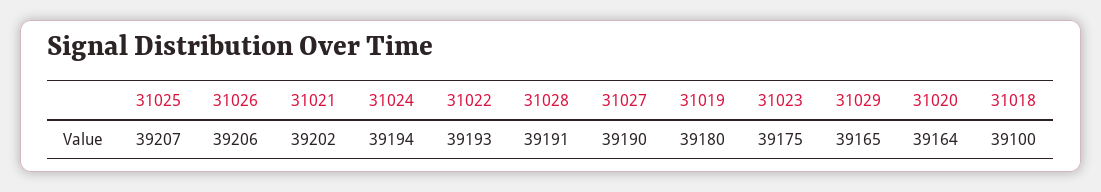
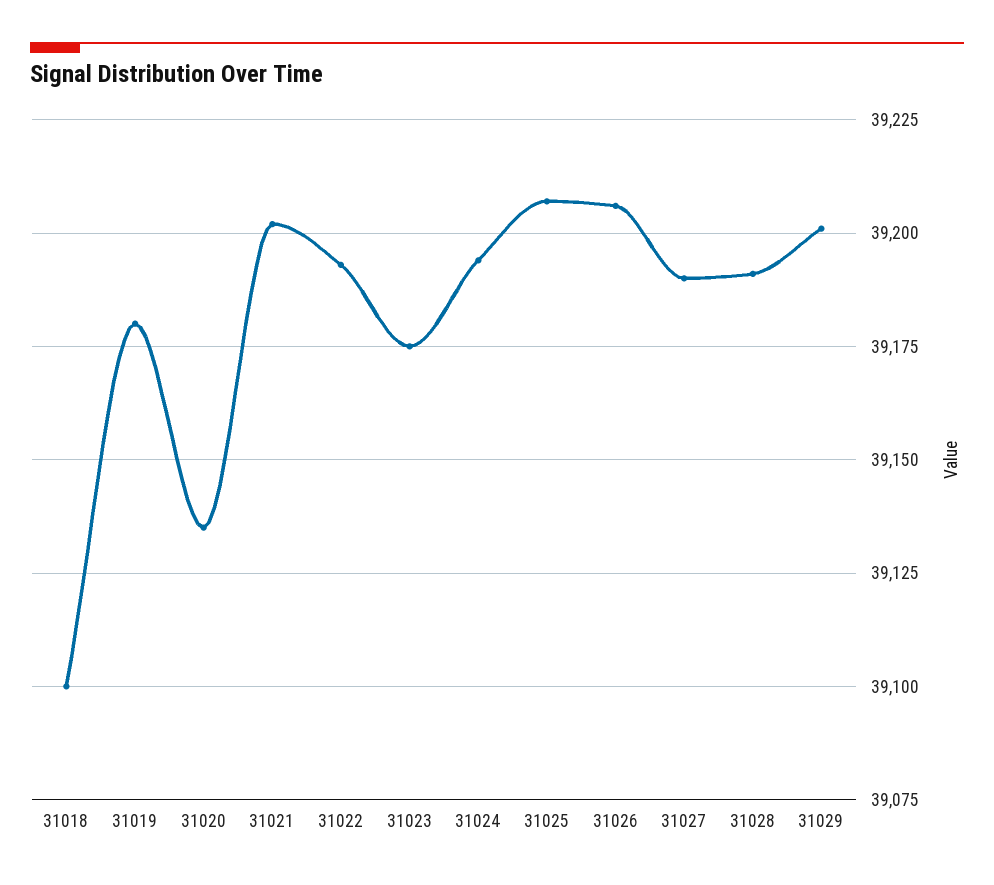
  {
    "31025": 39207,
    "31026": 39206,
    "31021": 39202,
    "31024": 39194,
    "31022": 39193,
    "31028": 39191,
    "31027": 39190,
    "31019": 39180,
    "31023": 39175,
-   "31029": 39165,
+   "31029": 39200,
-   "31020": 39164,
+   "31020": 39135,
    "31018": 39100
  }

